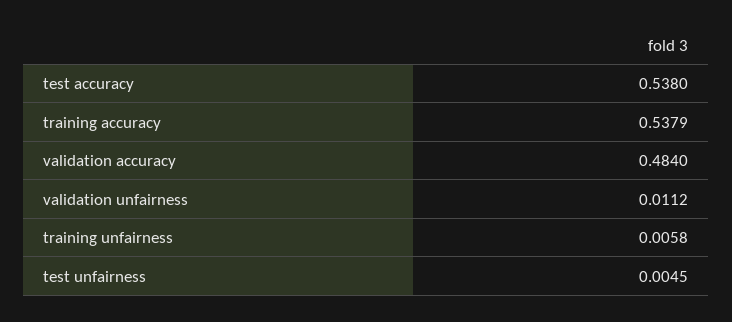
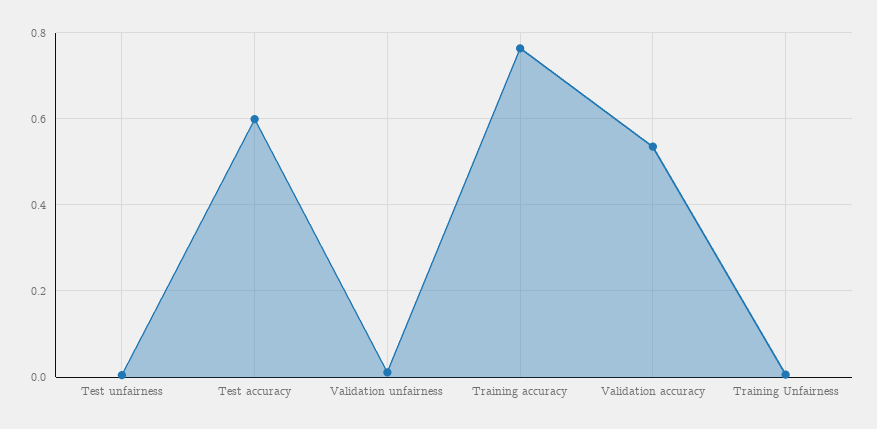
  {
-   "test accuracy": 0.538,
+   "test accuracy": 0.6,
-   "training accuracy": 0.5379,
+   "training accuracy": 0.76,
-   "validation accuracy": 0.484,
+   "validation accuracy": 0.54,
    "validation unfairness": 0.0112,
    "training unfairness": 0.0058,
    "test unfairness": 0.0045
  }

